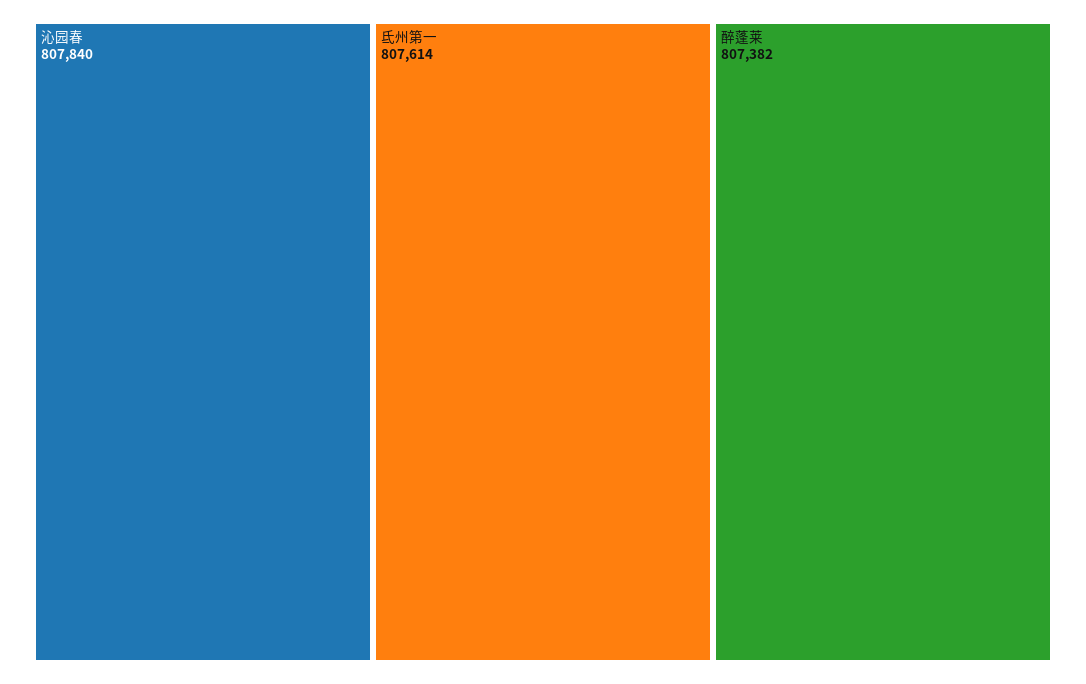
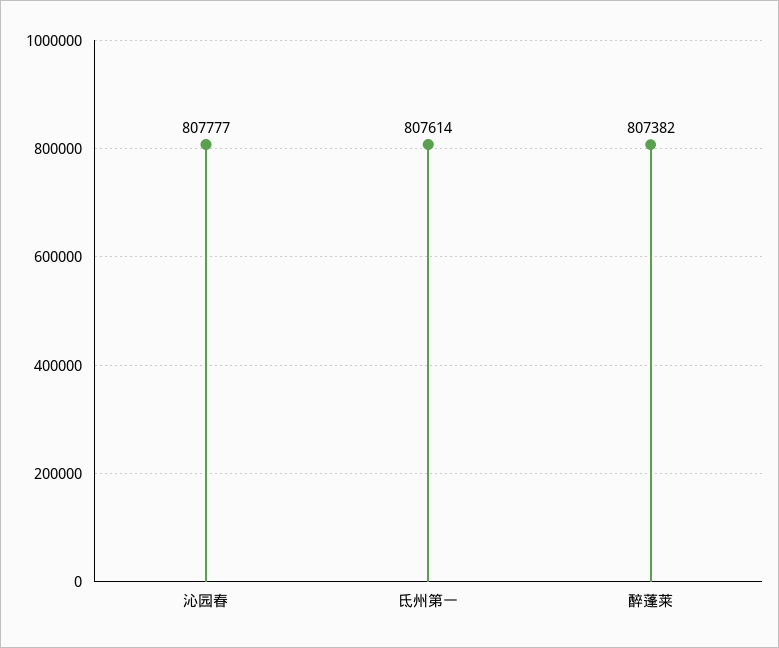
  {
-   "沁园春": 807840,
+   "沁园春": 807777,
    "氐州第一": 807614,
    "醉蓬莱": 807382
  }

